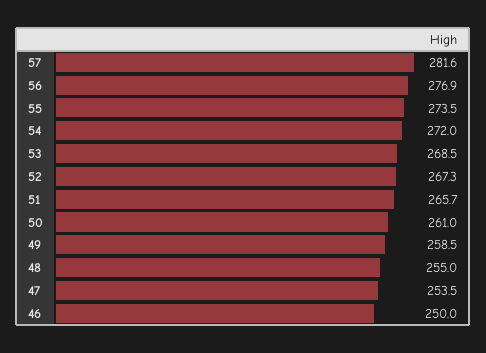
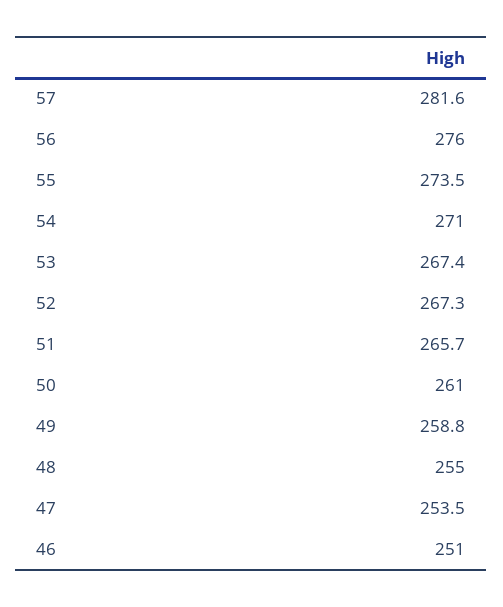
  {
    "57": 281.6,
-   "56": 276.9,
+   "56": 276,
    "55": 273.5,
-   "54": 272,
+   "54": 271,
-   "53": 268.5,
+   "53": 267.4,
    "52": 267.3,
    "51": 265.7,
    "50": 261,
-   "49": 258.5,
+   "49": 258.8,
    "48": 255,
    "47": 253.5,
-   "46": 250
+   "46": 251
  }

